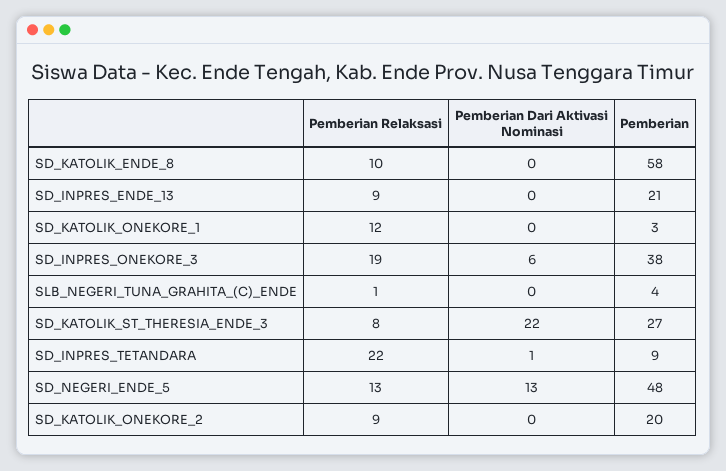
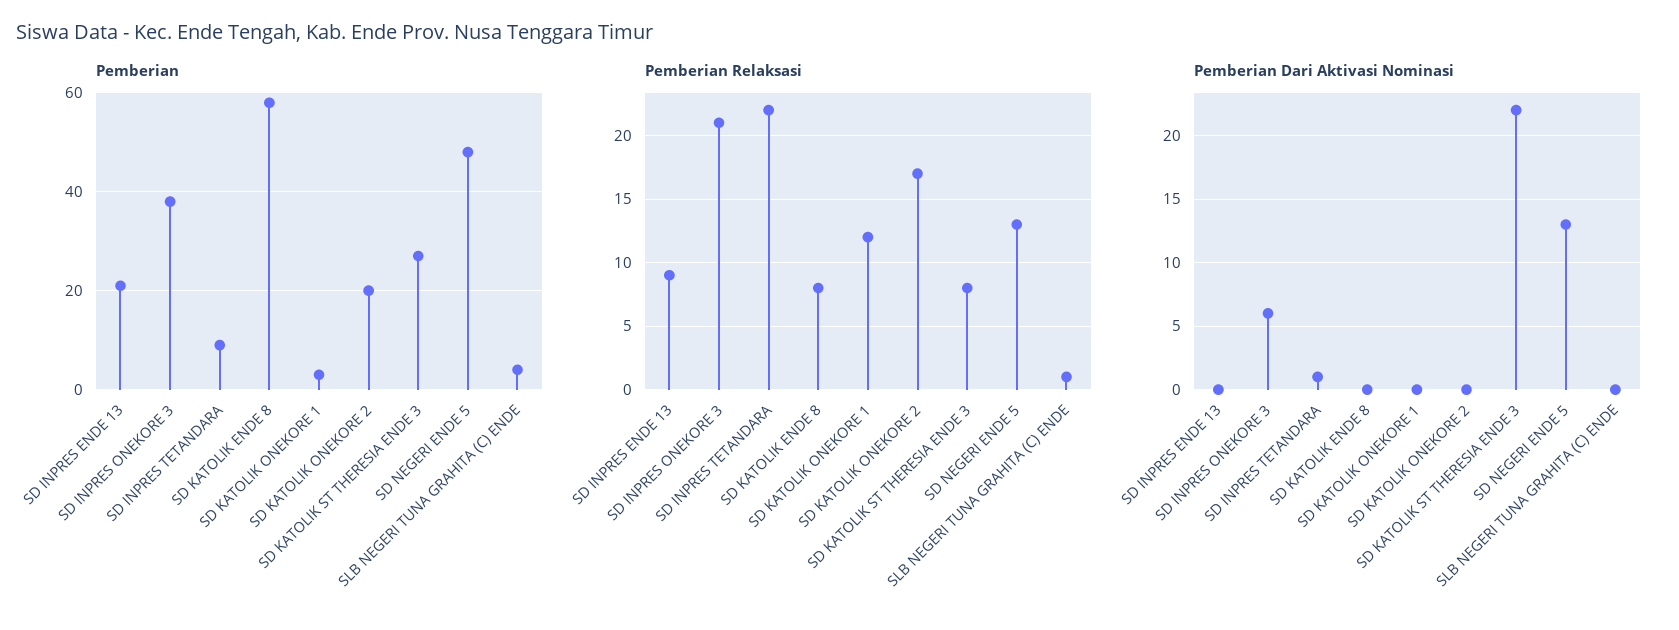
  {
    "Pemberian Relaksasi": {
-     "SD_KATOLIK_ENDE_8": 10,
+     "SD_KATOLIK_ENDE_8": 8,
      "SD_INPRES_ENDE_13": 9,
      "SD_KATOLIK_ONEKORE_1": 12,
-     "SD_INPRES_ONEKORE_3": 19,
+     "SD_INPRES_ONEKORE_3": 21,
      "SLB_NEGERI_TUNA_GRAHITA_(C)_ENDE": 1,
      "SD_KATOLIK_ST_THERESIA_ENDE_3": 8,
      "SD_INPRES_TETANDARA": 22,
      "SD_NEGERI_ENDE_5": 13,
-     "SD_KATOLIK_ONEKORE_2": 9
+     "SD_KATOLIK_ONEKORE_2": 17
    },
    "Pemberian Dari Aktivasi Nominasi": {
      "SD_KATOLIK_ENDE_8": 0,
      "SD_INPRES_ENDE_13": 0,
      "SD_KATOLIK_ONEKORE_1": 0,
      "SD_INPRES_ONEKORE_3": 6,
      "SLB_NEGERI_TUNA_GRAHITA_(C)_ENDE": 0,
      "SD_KATOLIK_ST_THERESIA_ENDE_3": 22,
      "SD_INPRES_TETANDARA": 1,
      "SD_NEGERI_ENDE_5": 13,
      "SD_KATOLIK_ONEKORE_2": 0
    },
    "Pemberian": {
      "SD_KATOLIK_ENDE_8": 58,
      "SD_INPRES_ENDE_13": 21,
      "SD_KATOLIK_ONEKORE_1": 3,
      "SD_INPRES_ONEKORE_3": 38,
      "SLB_NEGERI_TUNA_GRAHITA_(C)_ENDE": 4,
      "SD_KATOLIK_ST_THERESIA_ENDE_3": 27,
      "SD_INPRES_TETANDARA": 9,
      "SD_NEGERI_ENDE_5": 48,
      "SD_KATOLIK_ONEKORE_2": 20
    }
  }

